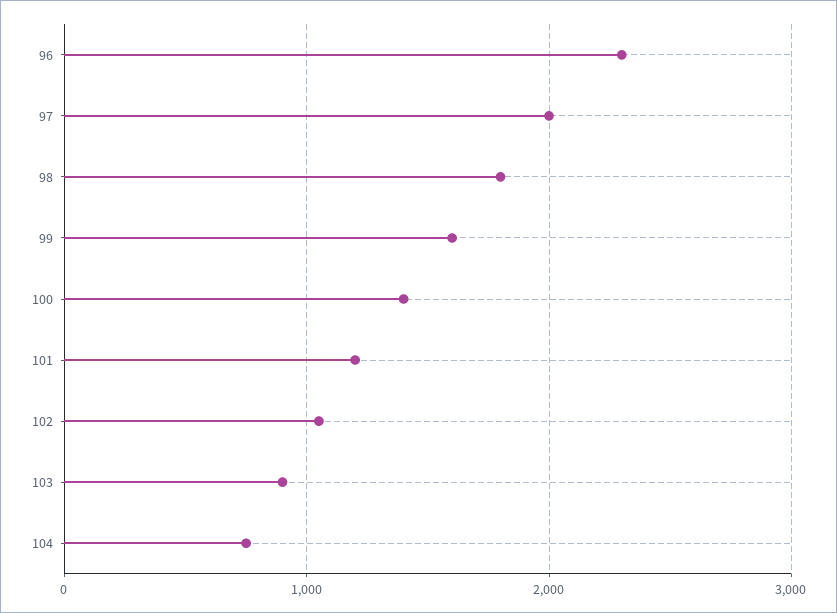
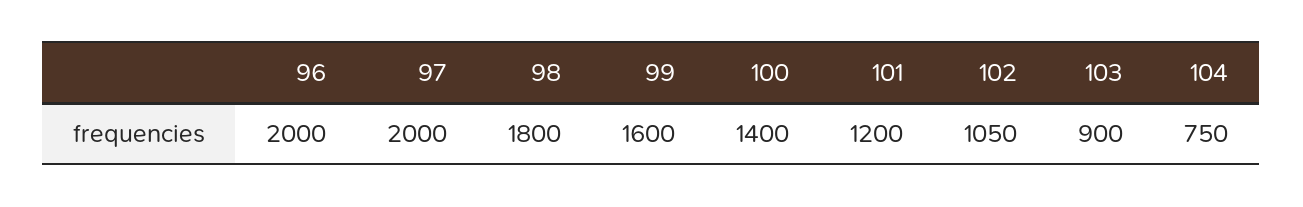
  {
-   "96": 2300,
+   "96": 2000,
    "97": 2000,
    "98": 1800,
    "99": 1600,
    "100": 1400,
    "101": 1200,
    "102": 1050,
    "103": 900,
    "104": 750
  }

